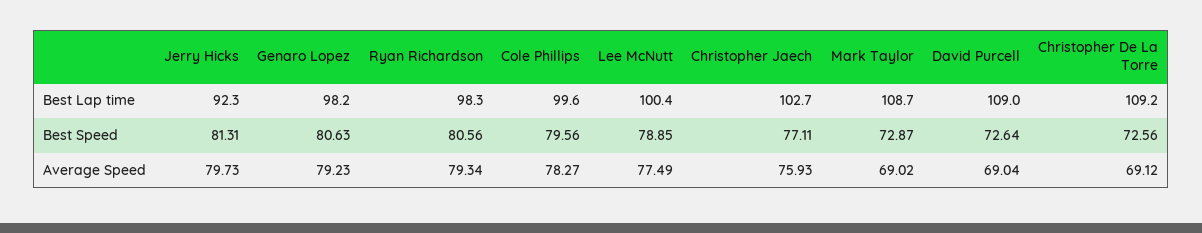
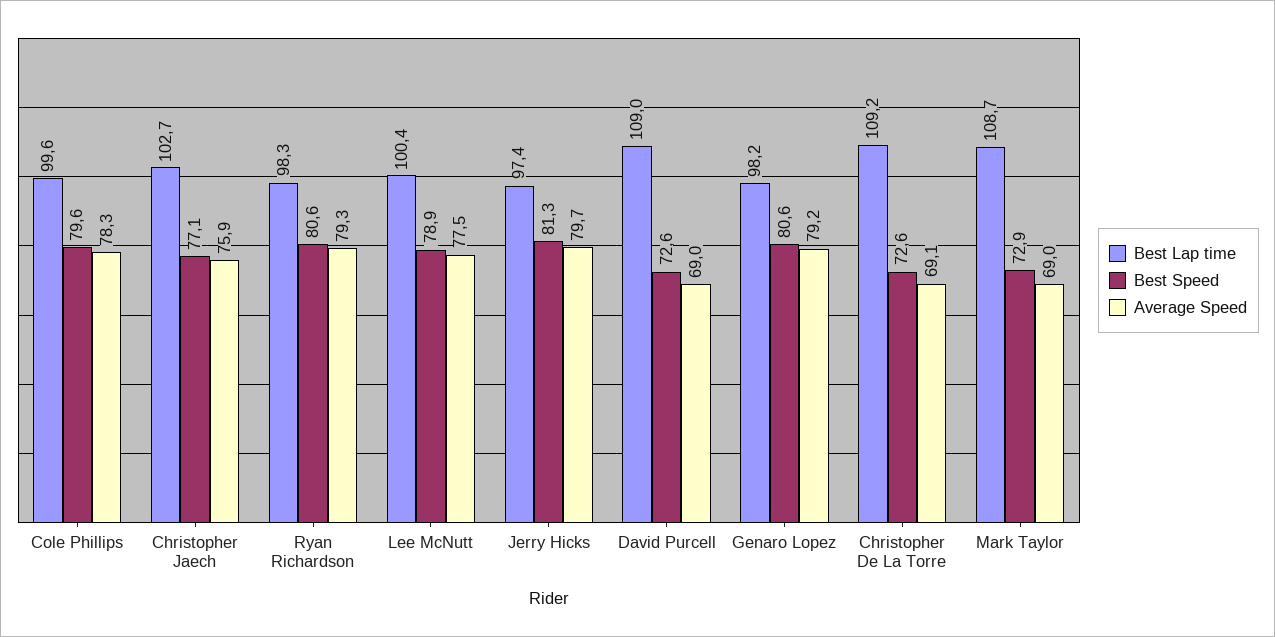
  {
    "Best Lap time": {
-     "Jerry Hicks": 92.3,
+     "Jerry Hicks": 97.4,
      "Genaro Lopez": 98.2,
      "Ryan Richardson": 98.3,
      "Cole Phillips": 99.6,
      "Lee McNutt": 100.4,
      "Christopher Jaech": 102.7,
      "Mark Taylor": 108.7,
      "David Purcell": 109,
      "Christopher De La Torre": 109.2
    },
    "Best Speed": {
      "Jerry Hicks": 81.31,
      "Genaro Lopez": 80.63,
      "Ryan Richardson": 80.56,
      "Cole Phillips": 79.56,
      "Lee McNutt": 78.85,
      "Christopher Jaech": 77.11,
      "Mark Taylor": 72.87,
      "David Purcell": 72.64,
      "Christopher De La Torre": 72.56
    },
    "Average Speed": {
      "Jerry Hicks": 79.73,
      "Genaro Lopez": 79.23,
      "Ryan Richardson": 79.34,
      "Cole Phillips": 78.27,
      "Lee McNutt": 77.49,
      "Christopher Jaech": 75.93,
      "Mark Taylor": 69.02,
      "David Purcell": 69.04,
      "Christopher De La Torre": 69.12
    }
  }

